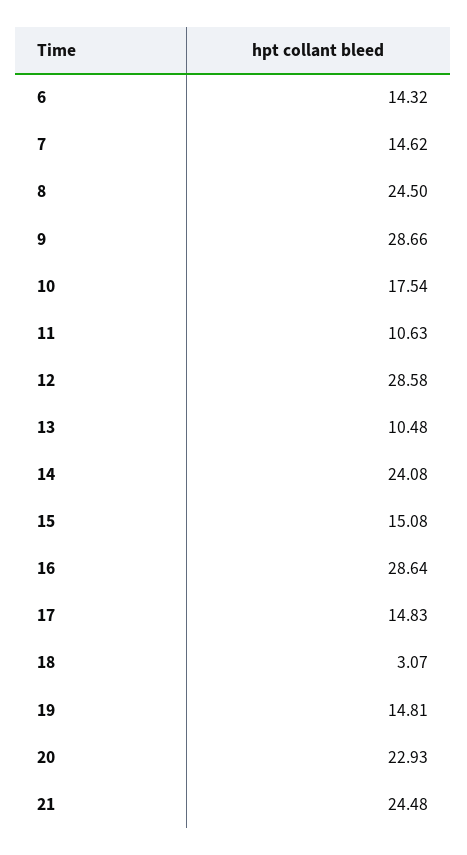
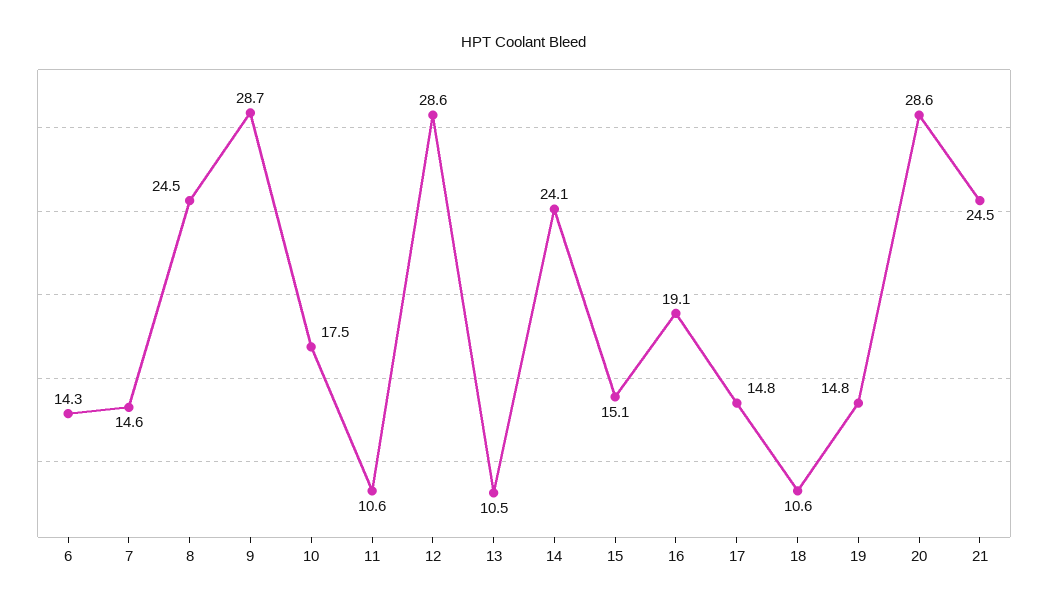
  {
    "6": 14.32,
    "7": 14.62,
    "8": 24.5,
    "9": 28.66,
    "10": 17.54,
    "11": 10.63,
    "12": 28.58,
    "13": 10.48,
    "14": 24.08,
    "15": 15.08,
-   "16": 28.64,
+   "16": 19.1,
    "17": 14.83,
-   "18": 3.07,
+   "18": 10.6,
    "19": 14.81,
-   "20": 22.93,
+   "20": 28.6,
    "21": 24.48
  }

